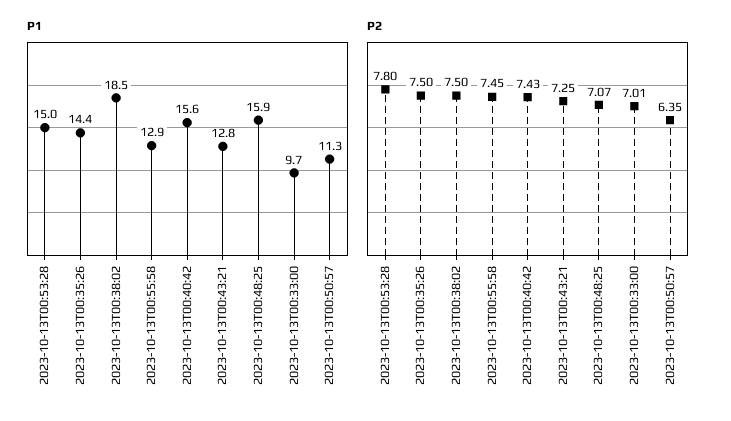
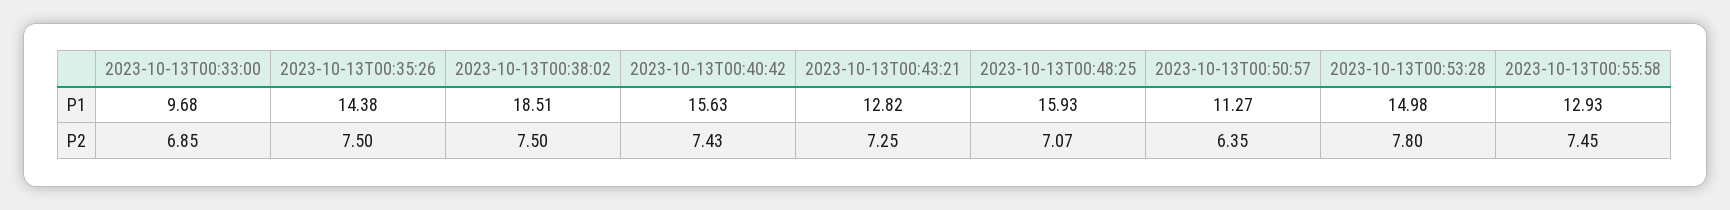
  {
    "P1": {
      "2023-10-13T00:53:28": 14.98,
      "2023-10-13T00:35:26": 14.38,
      "2023-10-13T00:38:02": 18.51,
      "2023-10-13T00:55:58": 12.93,
      "2023-10-13T00:40:42": 15.63,
      "2023-10-13T00:43:21": 12.82,
      "2023-10-13T00:48:25": 15.93,
      "2023-10-13T00:33:00": 9.68,
      "2023-10-13T00:50:57": 11.27
    },
    "P2": {
      "2023-10-13T00:53:28": 7.8,
      "2023-10-13T00:35:26": 7.5,
      "2023-10-13T00:38:02": 7.5,
      "2023-10-13T00:55:58": 7.45,
      "2023-10-13T00:40:42": 7.43,
      "2023-10-13T00:43:21": 7.25,
      "2023-10-13T00:48:25": 7.07,
-     "2023-10-13T00:33:00": 7.01,
+     "2023-10-13T00:33:00": 6.85,
      "2023-10-13T00:50:57": 6.35
    }
  }

